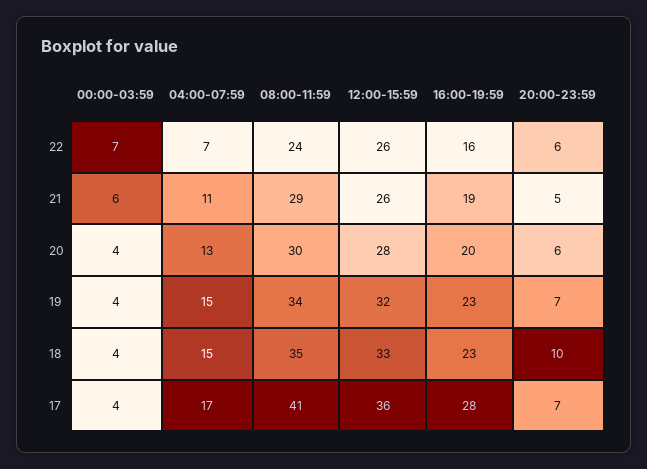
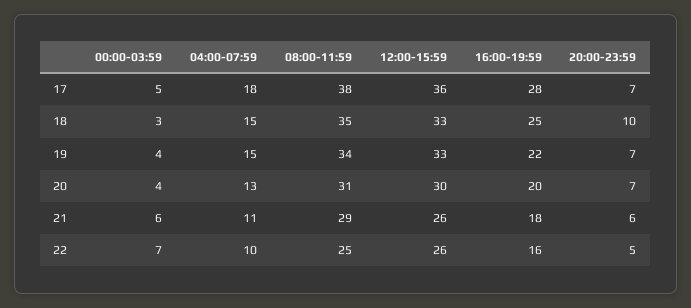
  {
    "00:00-03:59": {
      "22": 7,
      "21": 6,
      "20": 4,
      "19": 4,
-     "18": 4,
+     "18": 3,
-     "17": 4
+     "17": 5
    },
    "04:00-07:59": {
-     "22": 7,
+     "22": 10,
      "21": 11,
      "20": 13,
      "19": 15,
      "18": 15,
-     "17": 17
+     "17": 18
    },
    "08:00-11:59": {
-     "22": 24,
+     "22": 25,
      "21": 29,
-     "20": 30,
+     "20": 31,
      "19": 34,
      "18": 35,
-     "17": 41
+     "17": 38
    },
    "12:00-15:59": {
      "22": 26,
      "21": 26,
-     "20": 28,
+     "20": 30,
-     "19": 32,
+     "19": 33,
      "18": 33,
      "17": 36
    },
    "16:00-19:59": {
      "22": 16,
-     "21": 19,
+     "21": 18,
      "20": 20,
-     "19": 23,
+     "19": 22,
-     "18": 23,
+     "18": 25,
      "17": 28
    },
    "20:00-23:59": {
-     "22": 6,
+     "22": 5,
-     "21": 5,
+     "21": 6,
-     "20": 6,
+     "20": 7,
      "19": 7,
      "18": 10,
      "17": 7
    }
  }

